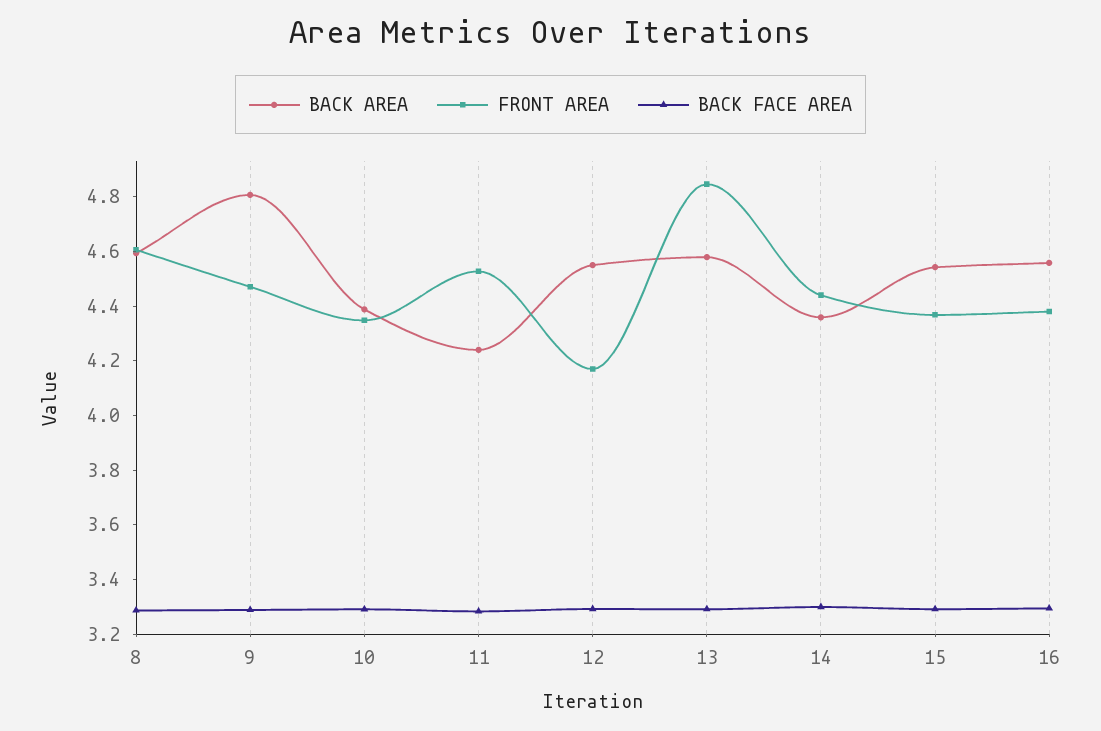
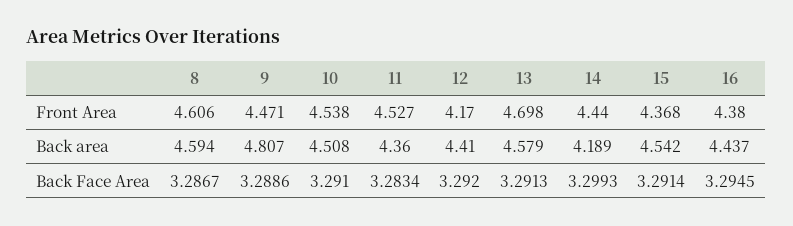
  {
    "BACK AREA": {
      "8": 4.594,
      "9": 4.807,
-     "10": 4.4,
+     "10": 4.508,
-     "11": 4.25,
+     "11": 4.36,
-     "12": 4.55,
+     "12": 4.41,
      "13": 4.579,
-     "14": 4.35,
+     "14": 4.189,
      "15": 4.542,
-     "16": 4.55
+     "16": 4.437
    },
    "FRONT AREA": {
      "8": 4.606,
      "9": 4.471,
-     "10": 4.35,
+     "10": 4.538,
      "11": 4.527,
      "12": 4.17,
-     "13": 4.85,
+     "13": 4.698,
      "14": 4.44,
      "15": 4.368,
      "16": 4.38
    },
    "BACK FACE AREA": {
      "8": 3.2867,
      "9": 3.2886,
      "10": 3.291,
      "11": 3.2834,
      "12": 3.292,
      "13": 3.2913,
      "14": 3.2993,
      "15": 3.2914,
      "16": 3.2945
    }
  }

